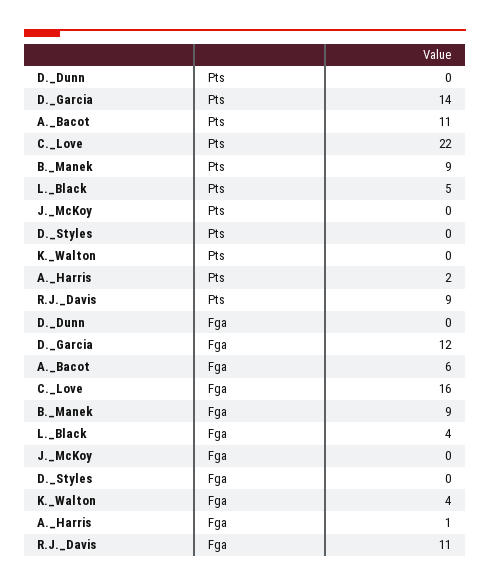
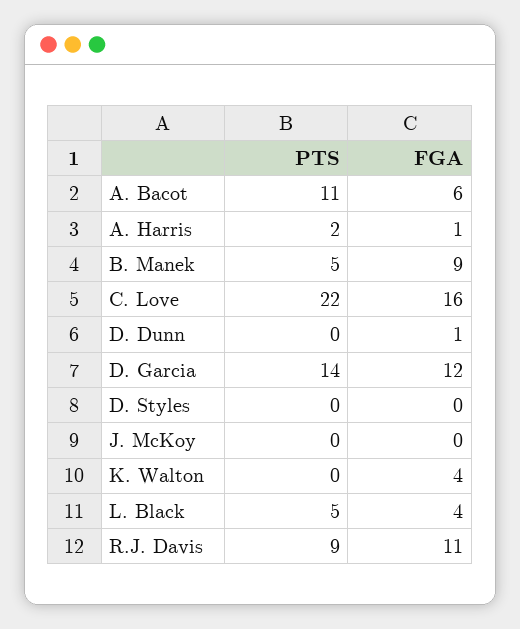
  {
    "D._Dunn": {
      "Pts": 0,
-     "Fga": 0
+     "Fga": 1
    },
    "D._Garcia": {
      "Pts": 14,
      "Fga": 12
    },
    "A._Bacot": {
      "Pts": 11,
      "Fga": 6
    },
    "C._Love": {
      "Pts": 22,
      "Fga": 16
    },
    "B._Manek": {
-     "Pts": 9,
+     "Pts": 5,
      "Fga": 9
    },
    "L._Black": {
      "Pts": 5,
      "Fga": 4
    },
    "J._McKoy": {
      "Pts": 0,
      "Fga": 0
    },
    "D._Styles": {
      "Pts": 0,
      "Fga": 0
    },
    "K._Walton": {
      "Pts": 0,
      "Fga": 4
    },
    "A._Harris": {
      "Pts": 2,
      "Fga": 1
    },
    "R.J._Davis": {
      "Pts": 9,
      "Fga": 11
    }
  }

